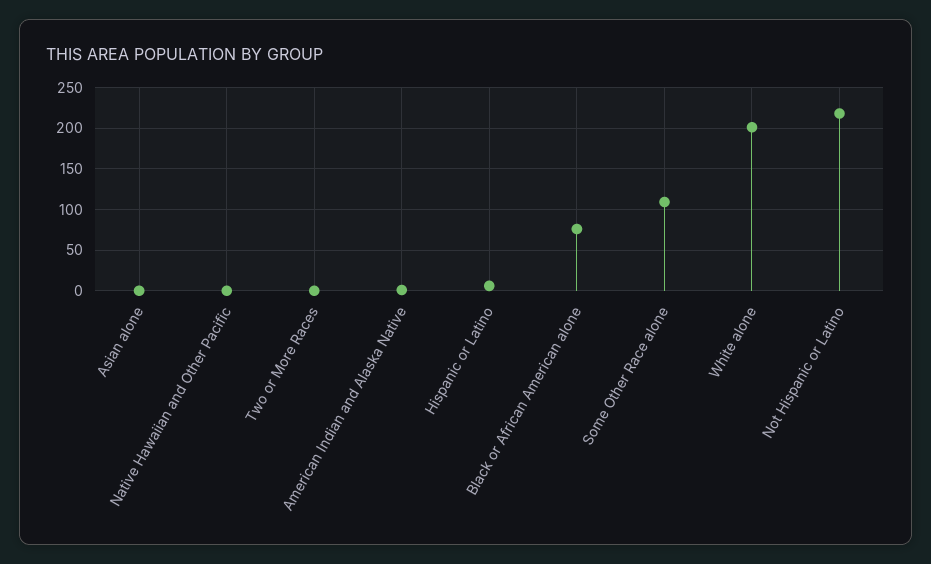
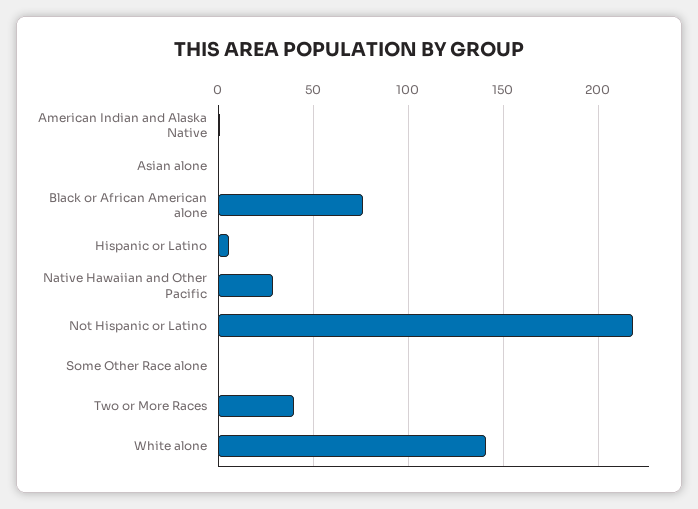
  {
    "Asian alone": 0,
-   "Native Hawaiian and Other Pacific": 0,
+   "Native Hawaiian and Other Pacific": 30,
-   "Two or More Races": 0,
+   "Two or More Races": 40,
    "American Indian and Alaska Native": 0,
    "Hispanic or Latino": 5,
    "Black or African American alone": 75,
-   "Some Other Race alone": 110,
+   "Some Other Race alone": 0,
-   "White alone": 200,
+   "White alone": 140,
    "Not Hispanic or Latino": 220
  }

